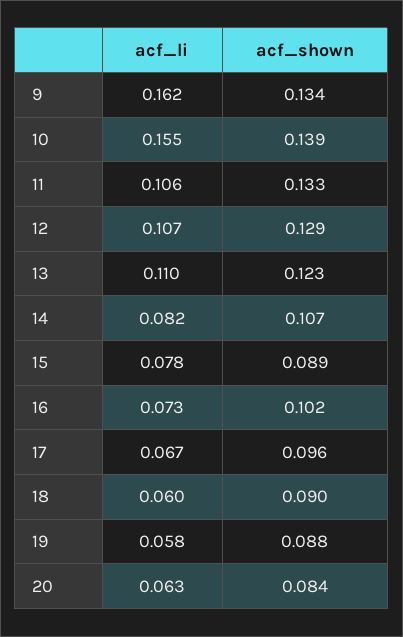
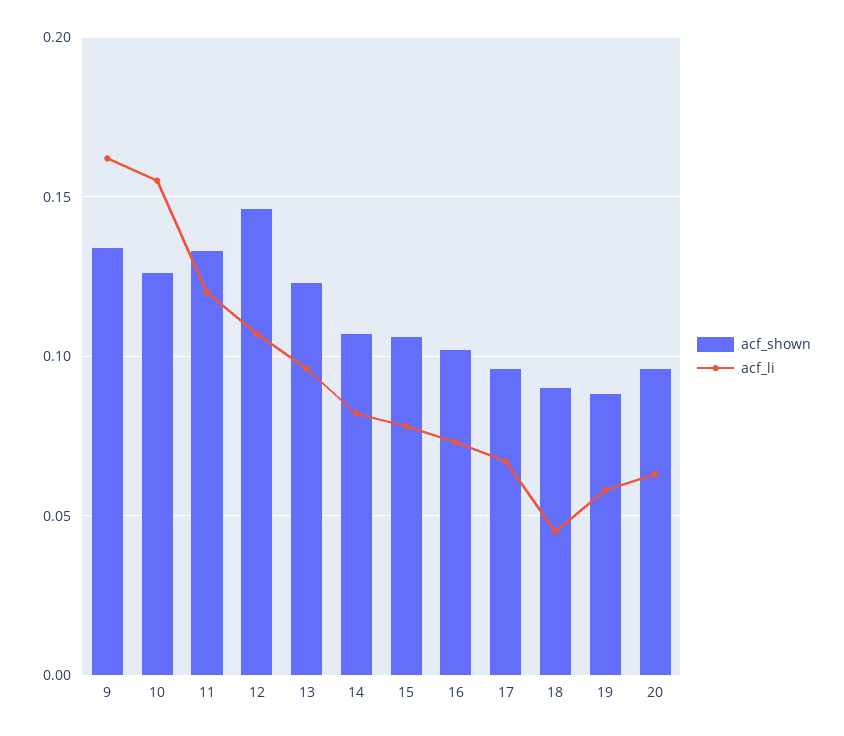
  {
    "acf_li": {
      "9": 0.162,
      "10": 0.155,
-     "11": 0.106,
+     "11": 0.12,
      "12": 0.107,
-     "13": 0.11,
+     "13": 0.095,
      "14": 0.082,
      "15": 0.078,
      "16": 0.073,
      "17": 0.067,
-     "18": 0.06,
+     "18": 0.045,
      "19": 0.058,
      "20": 0.063
    },
    "acf_shown": {
      "9": 0.134,
-     "10": 0.139,
+     "10": 0.125,
      "11": 0.133,
-     "12": 0.129,
+     "12": 0.145,
      "13": 0.123,
      "14": 0.107,
-     "15": 0.089,
+     "15": 0.105,
      "16": 0.102,
      "17": 0.096,
      "18": 0.09,
      "19": 0.088,
-     "20": 0.084
+     "20": 0.095
    }
  }

